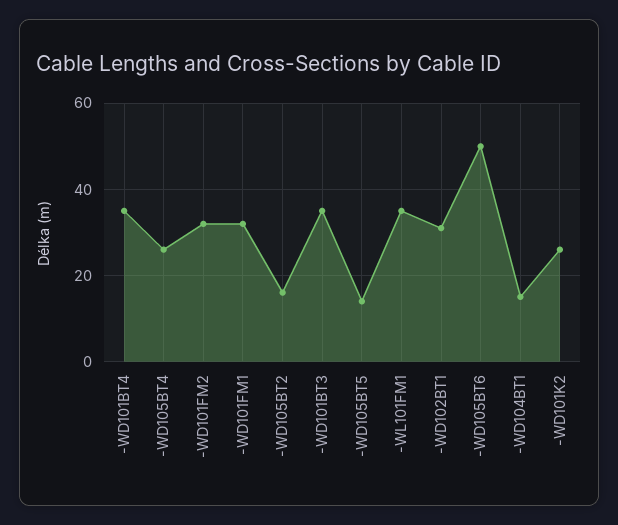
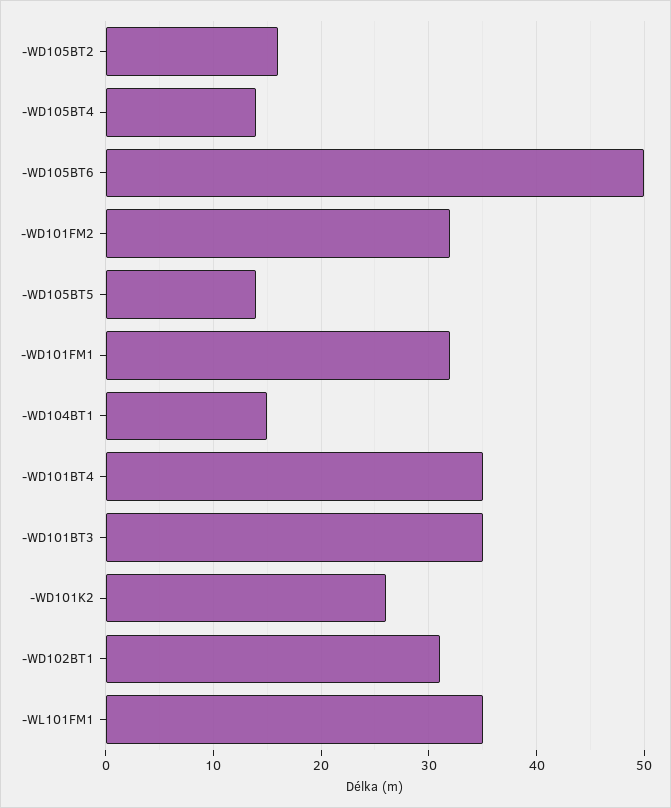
  {
    "-WD101BT4": 35,
-   "-WD105BT4": 25,
+   "-WD105BT4": 14,
    "-WD101FM2": 32,
    "-WD101FM1": 32,
    "-WD105BT2": 16,
    "-WD101BT3": 35,
    "-WD105BT5": 14,
    "-WL101FM1": 35,
    "-WD102BT1": 31,
    "-WD105BT6": 50,
    "-WD104BT1": 15,
    "-WD101K2": 26
  }

